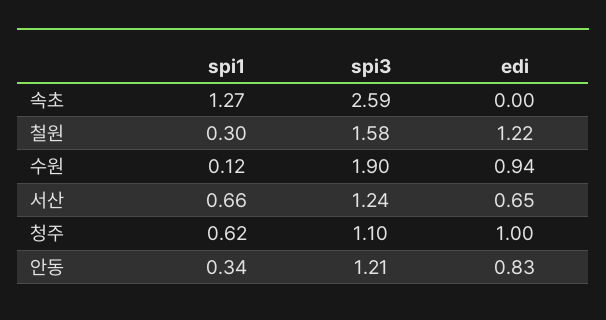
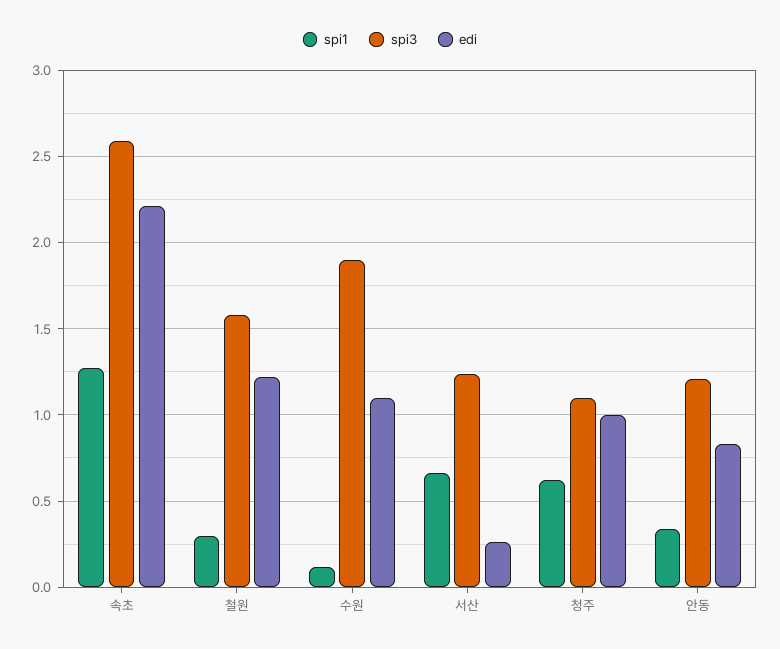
  {
    "spi1": {
      "속초": 1.27,
      "철원": 0.3,
      "수원": 0.12,
      "서산": 0.66,
      "청주": 0.62,
      "안동": 0.34
    },
    "spi3": {
      "속초": 2.59,
      "철원": 1.58,
      "수원": 1.9,
      "서산": 1.24,
      "청주": 1.1,
      "안동": 1.21
    },
    "edi": {
-     "속초": 0,
+     "속초": 2.2,
      "철원": 1.22,
-     "수원": 0.94,
+     "수원": 1.1,
-     "서산": 0.65,
+     "서산": 0.25,
      "청주": 1,
      "안동": 0.83
    }
  }

